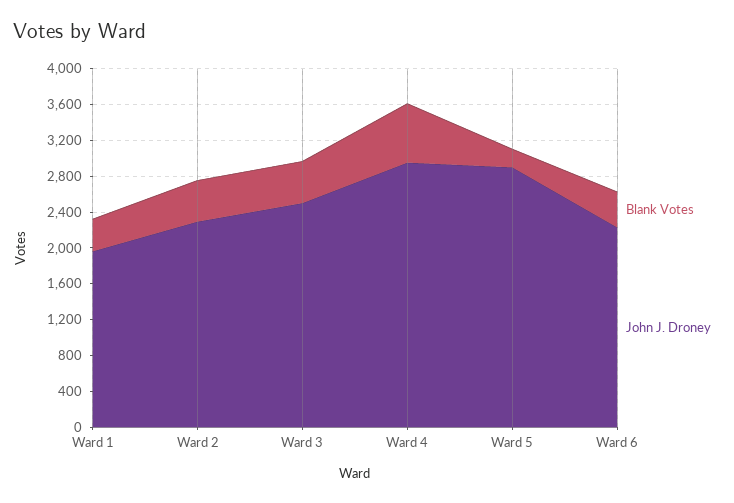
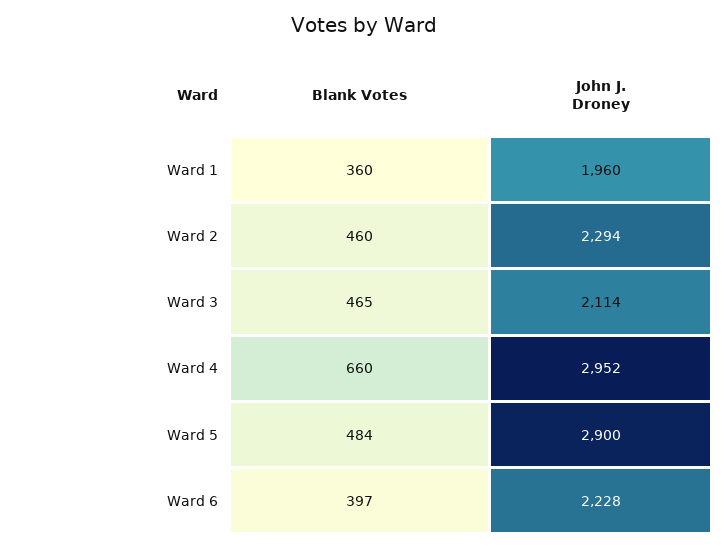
  {
    "Blank Votes": {
      "Ward 1": 360,
      "Ward 2": 460,
      "Ward 3": 465,
      "Ward 4": 660,
-     "Ward 5": 200,
+     "Ward 5": 484,
      "Ward 6": 397
    },
    "John J. Droney": {
      "Ward 1": 1960,
      "Ward 2": 2294,
-     "Ward 3": 2500,
+     "Ward 3": 2114,
      "Ward 4": 2952,
      "Ward 5": 2900,
      "Ward 6": 2228
    }
  }

